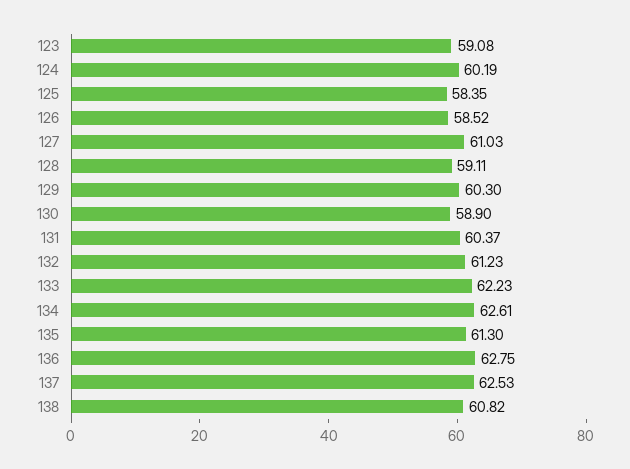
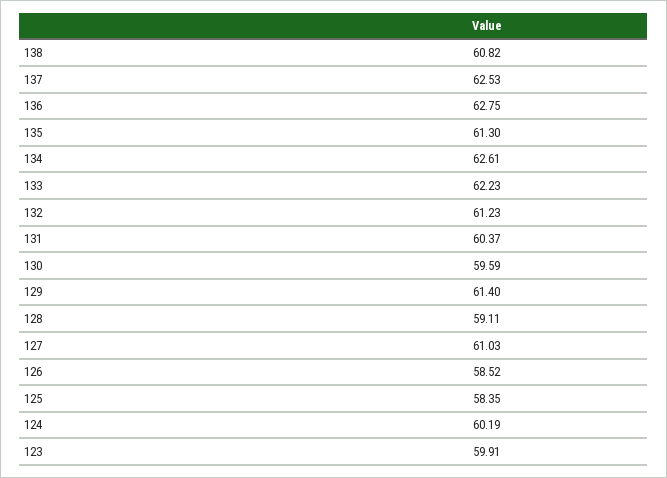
  {
-   "123": 59.08,
+   "123": 59.91,
    "124": 60.19,
    "125": 58.35,
    "126": 58.52,
    "127": 61.03,
    "128": 59.11,
-   "129": 60.3,
+   "129": 61.4,
-   "130": 58.9,
+   "130": 59.59,
    "131": 60.37,
    "132": 61.23,
    "133": 62.23,
    "134": 62.61,
    "135": 61.3,
    "136": 62.75,
    "137": 62.53,
    "138": 60.82
  }

